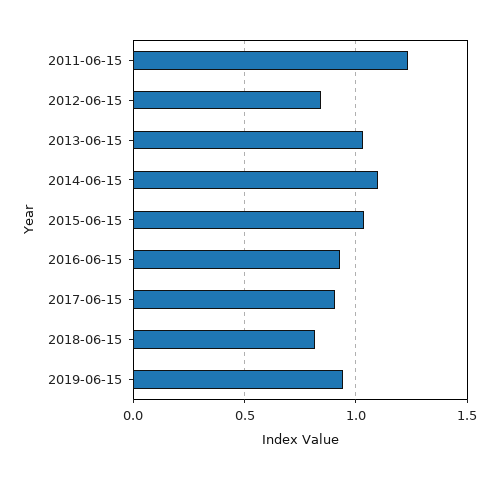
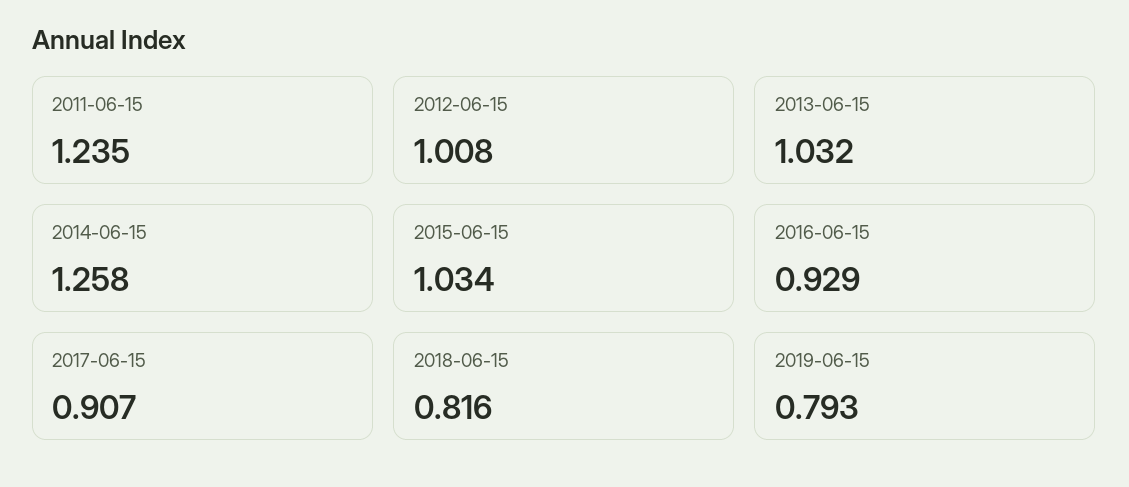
  {
    "2011-06-15": 1.235,
-   "2012-06-15": 0.85,
+   "2012-06-15": 1.008,
    "2013-06-15": 1.032,
-   "2014-06-15": 1.1,
+   "2014-06-15": 1.258,
    "2015-06-15": 1.034,
    "2016-06-15": 0.929,
    "2017-06-15": 0.907,
    "2018-06-15": 0.816,
-   "2019-06-15": 0.95
+   "2019-06-15": 0.793
  }

